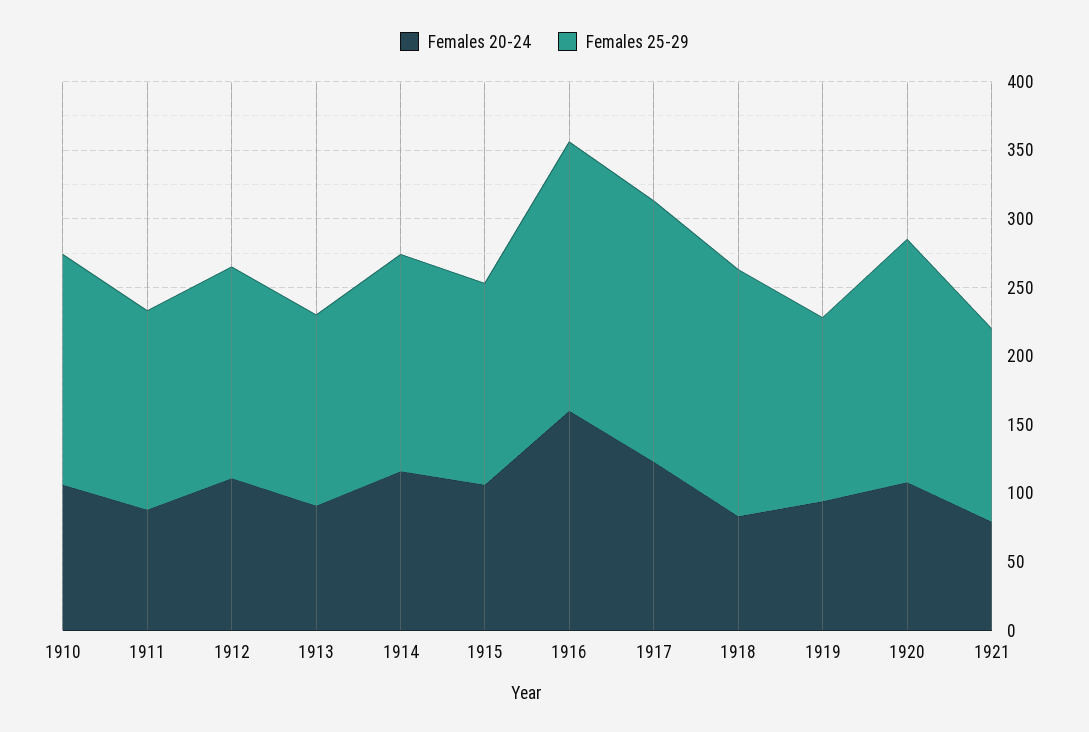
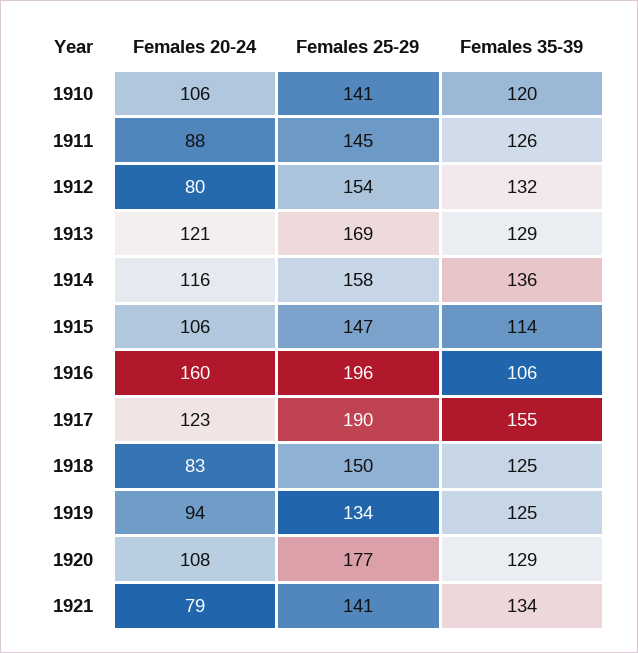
  {
    "Females 20-24": {
      "1910": 106,
      "1911": 88,
-     "1912": 110,
+     "1912": 80,
-     "1913": 90,
+     "1913": 121,
      "1914": 116,
      "1915": 106,
      "1916": 160,
      "1917": 123,
      "1918": 83,
      "1919": 94,
      "1920": 108,
      "1921": 79
    },
    "Females 25-29": {
-     "1910": 170,
+     "1910": 141,
      "1911": 145,
      "1912": 154,
-     "1913": 140,
+     "1913": 169,
      "1914": 158,
      "1915": 147,
      "1916": 196,
      "1917": 190,
-     "1918": 180,
+     "1918": 150,
      "1919": 134,
      "1920": 177,
      "1921": 141
-   }
+   },
+   "Females 35-39": {
+     "1910": 120,
+     "1911": 126,
+     "1912": 132,
+     "1913": 129,
+     "1914": 136,
+     "1915": 114,
+     "1916": 106,
+     "1917": 155,
+     "1918": 125,
+     "1919": 125,
+     "1920": 129,
+     "1921": 134
+   }
  }

